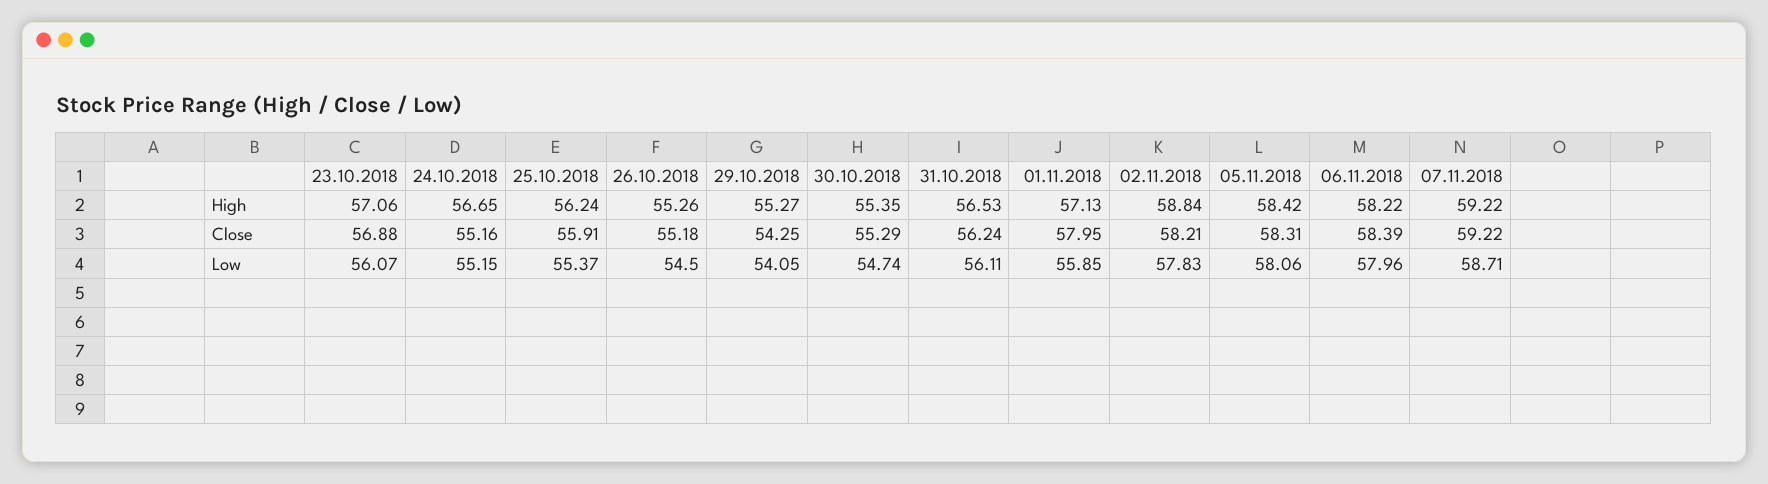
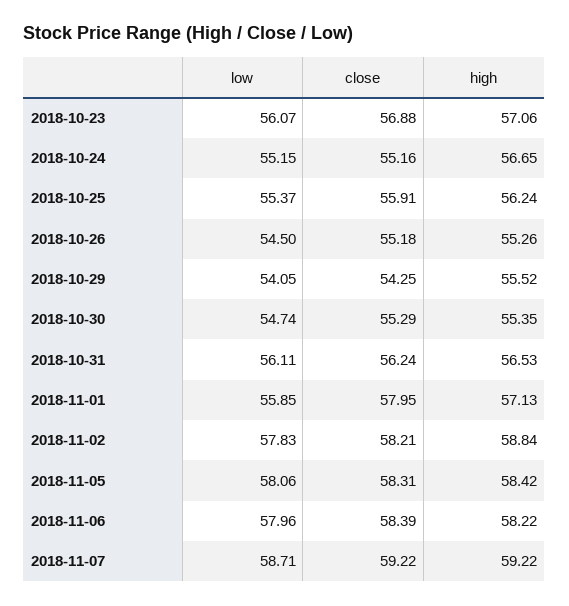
  {
    "23.10.2018": {
      "High": 57.06,
      "Close": 56.88,
      "Low": 56.07
    },
    "24.10.2018": {
      "High": 56.65,
      "Close": 55.16,
      "Low": 55.15
    },
    "25.10.2018": {
      "High": 56.24,
      "Close": 55.91,
      "Low": 55.37
    },
    "26.10.2018": {
      "High": 55.26,
      "Close": 55.18,
      "Low": 54.5
    },
    "29.10.2018": {
-     "High": 55.27,
+     "High": 55.52,
      "Close": 54.25,
      "Low": 54.05
    },
    "30.10.2018": {
      "High": 55.35,
      "Close": 55.29,
      "Low": 54.74
    },
    "31.10.2018": {
      "High": 56.53,
      "Close": 56.24,
      "Low": 56.11
    },
    "01.11.2018": {
      "High": 57.13,
      "Close": 57.95,
      "Low": 55.85
    },
    "02.11.2018": {
      "High": 58.84,
      "Close": 58.21,
      "Low": 57.83
    },
    "05.11.2018": {
      "High": 58.42,
      "Close": 58.31,
      "Low": 58.06
    },
    "06.11.2018": {
      "High": 58.22,
      "Close": 58.39,
      "Low": 57.96
    },
    "07.11.2018": {
      "High": 59.22,
      "Close": 59.22,
      "Low": 58.71
    }
  }

